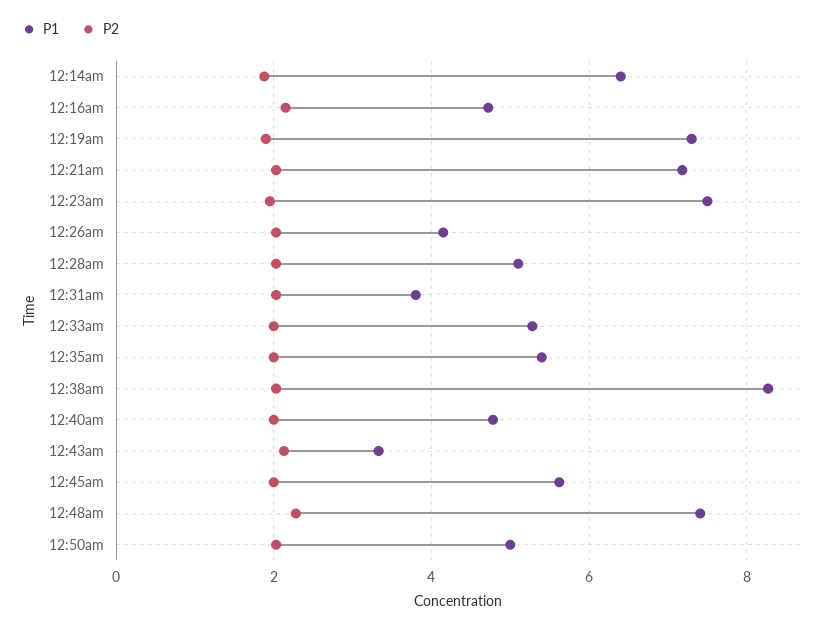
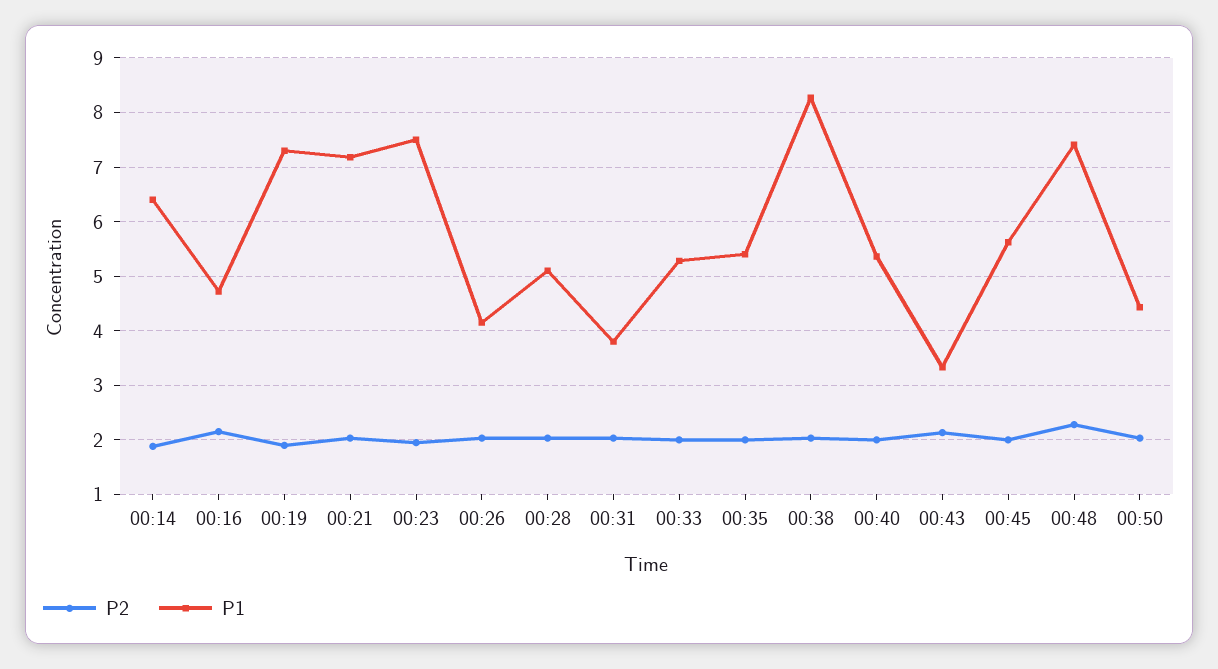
  {
    "P1": {
      "12:14am": 6.4,
      "12:16am": 4.8,
      "12:19am": 7.4,
      "12:21am": 7.2,
      "12:23am": 7.6,
      "12:26am": 4.2,
      "12:28am": 5.2,
      "12:31am": 3.8,
      "12:33am": 5.2,
      "12:35am": 5.4,
      "12:38am": 8.2,
-     "12:40am": 4.8,
+     "12:40am": 5.4,
      "12:43am": 3.4,
      "12:45am": 5.6,
      "12:48am": 7.4,
-     "12:50am": 5
+     "12:50am": 4.4
    },
    "P2": {
      "12:14am": 1.8,
      "12:16am": 2.2,
      "12:19am": 2,
      "12:21am": 2,
      "12:23am": 2,
      "12:26am": 2,
      "12:28am": 2,
      "12:31am": 2,
      "12:33am": 2,
      "12:35am": 2,
      "12:38am": 2,
      "12:40am": 2,
      "12:43am": 2.2,
      "12:45am": 2,
      "12:48am": 2.2,
      "12:50am": 2
    }
  }

